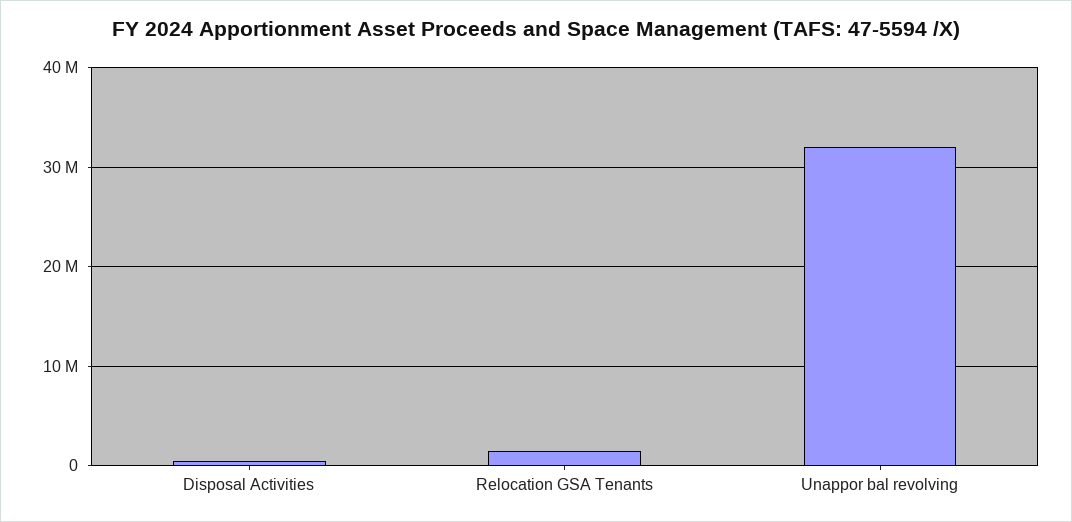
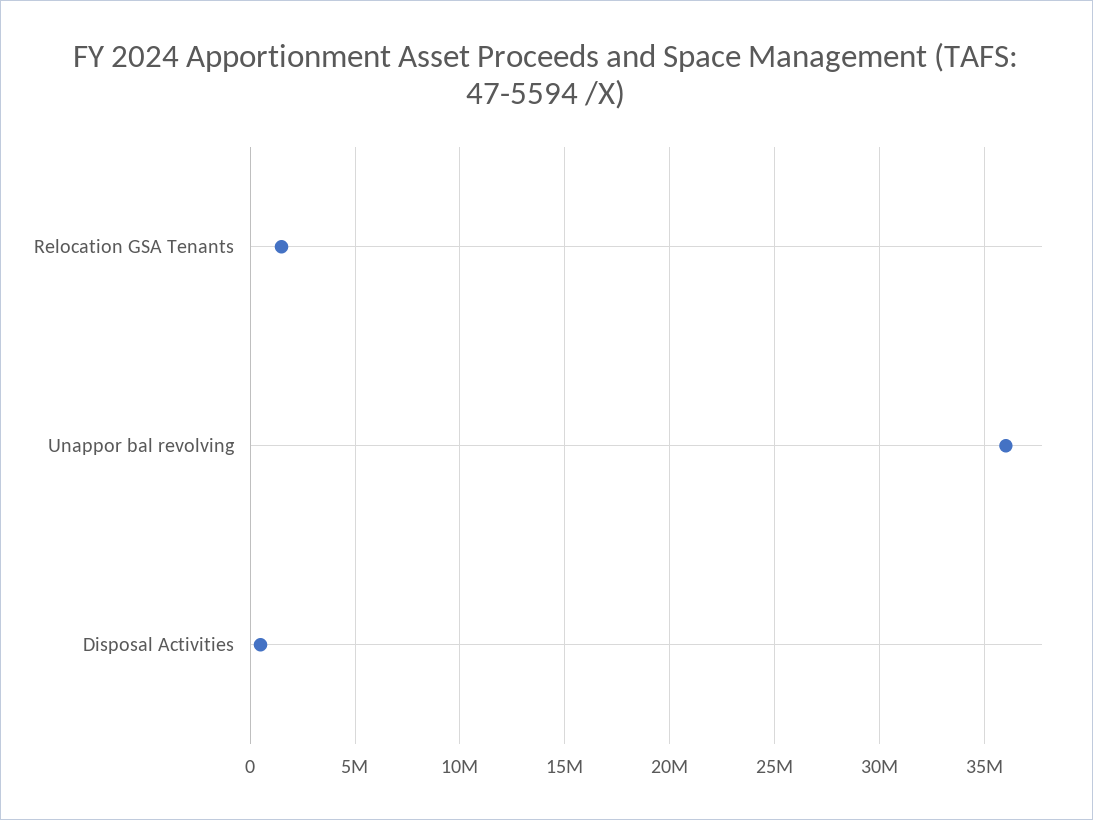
  {
    "Disposal Activities": 500000,
    "Relocation GSA Tenants": 1500000,
-   "Unappor bal revolving": 32000000
+   "Unappor bal revolving": 36000000
  }

